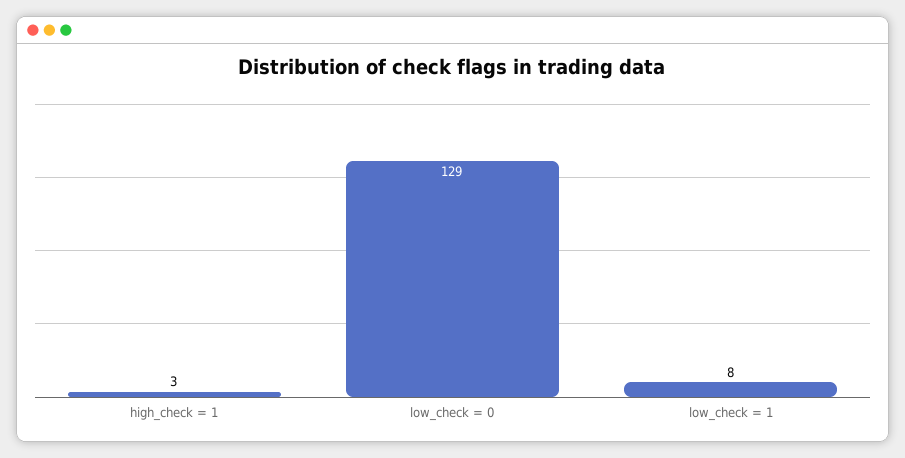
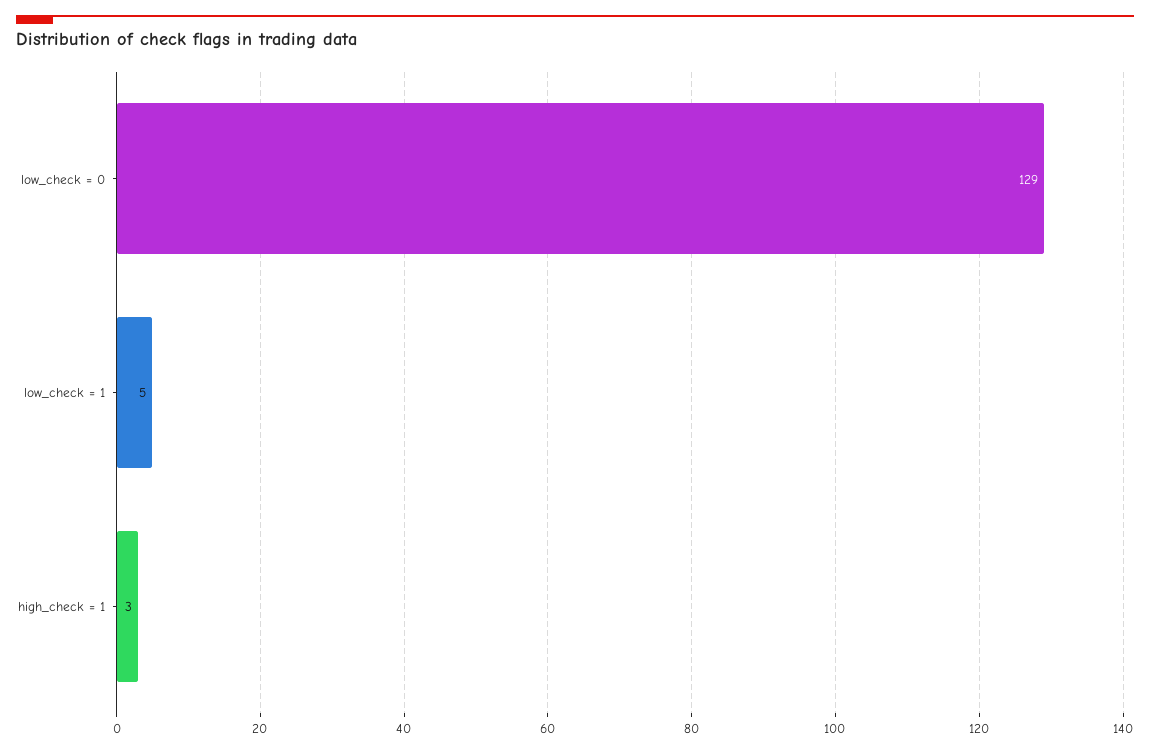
  {
    "high_check = 1": 3,
    "low_check = 0": 129,
-   "low_check = 1": 8
+   "low_check = 1": 5
  }

